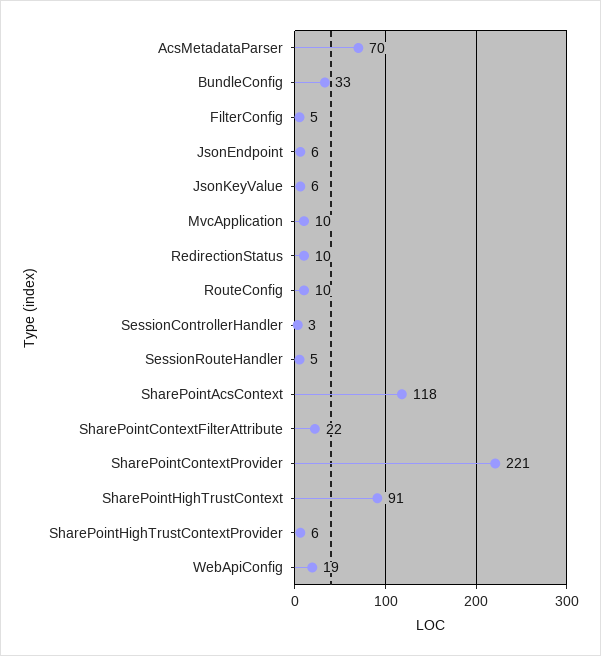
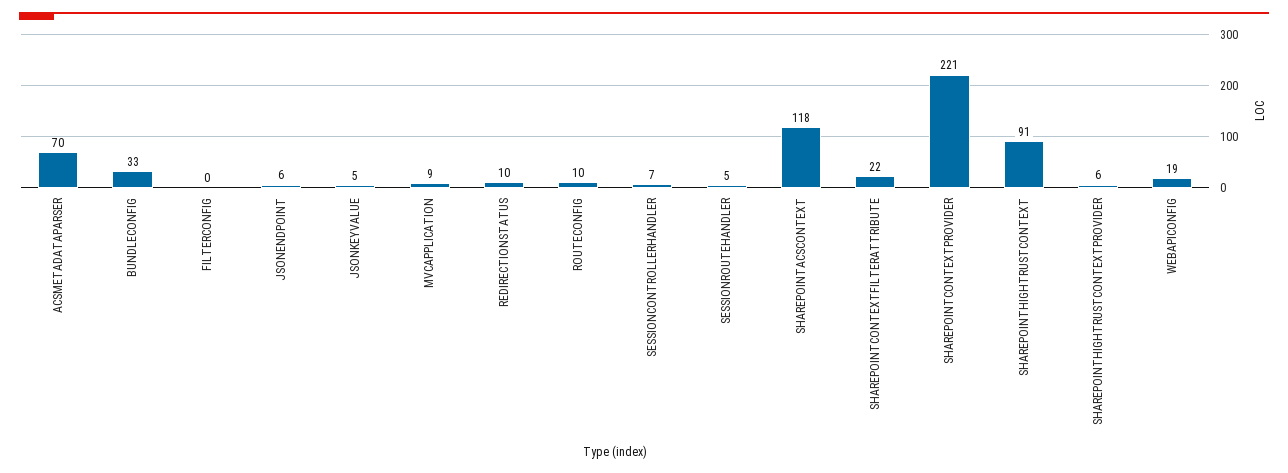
  {
    "AcsMetadataParser": 70,
    "BundleConfig": 33,
-   "FilterConfig": 5,
+   "FilterConfig": 0,
    "JsonEndpoint": 6,
-   "JsonKeyValue": 6,
+   "JsonKeyValue": 5,
-   "MvcApplication": 10,
+   "MvcApplication": 9,
    "RedirectionStatus": 10,
    "RouteConfig": 10,
-   "SessionControllerHandler": 3,
+   "SessionControllerHandler": 7,
    "SessionRouteHandler": 5,
    "SharePointAcsContext": 118,
    "SharePointContextFilterAttribute": 22,
    "SharePointContextProvider": 221,
    "SharePointHighTrustContext": 91,
    "SharePointHighTrustContextProvider": 6,
    "WebApiConfig": 19
  }

